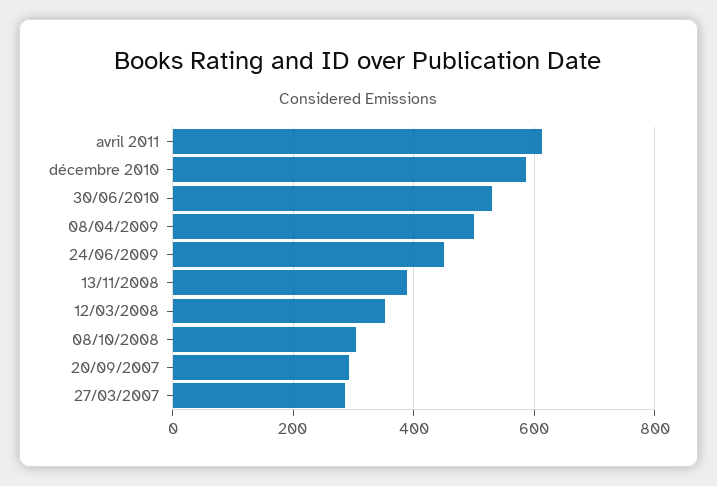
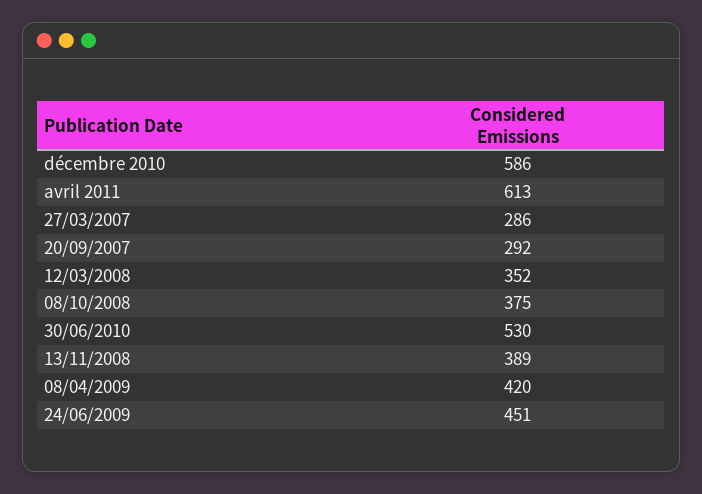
  {
    "avril 2011": 613,
    "décembre 2010": 586,
    "30/06/2010": 530,
-   "08/04/2009": 500,
+   "08/04/2009": 420,
    "24/06/2009": 451,
    "13/11/2008": 389,
    "12/03/2008": 352,
-   "08/10/2008": 300,
+   "08/10/2008": 375,
    "20/09/2007": 292,
    "27/03/2007": 286
  }

